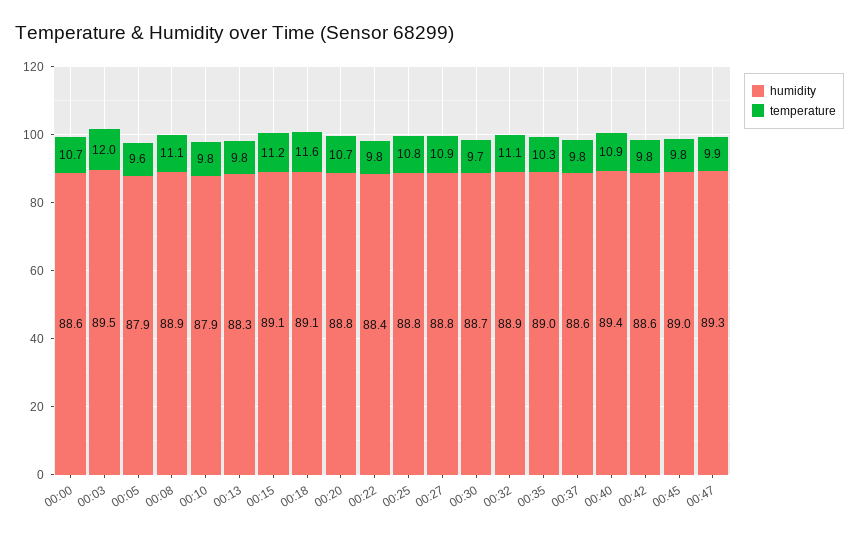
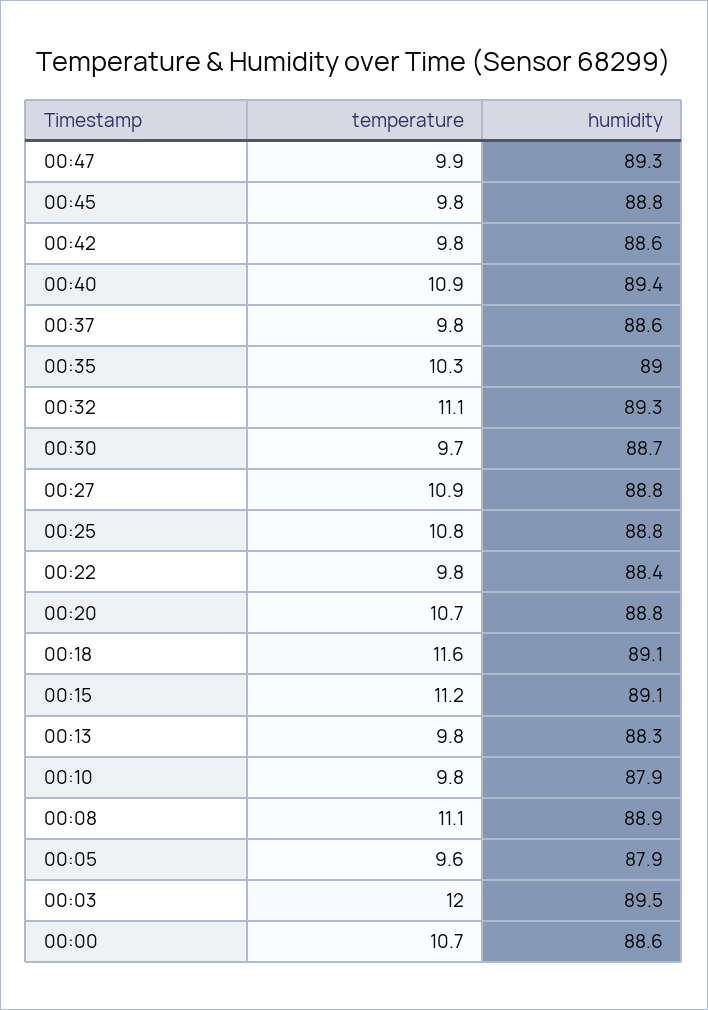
  {
    "humidity": {
      "00:00": 88.6,
      "00:03": 89.5,
      "00:05": 87.9,
      "00:08": 88.9,
      "00:10": 87.9,
      "00:13": 88.3,
      "00:15": 89.1,
      "00:18": 89.1,
      "00:20": 88.8,
      "00:22": 88.4,
      "00:25": 88.8,
      "00:27": 88.8,
      "00:30": 88.7,
-     "00:32": 88.9,
+     "00:32": 89.3,
      "00:35": 89,
      "00:37": 88.6,
      "00:40": 89.4,
      "00:42": 88.6,
-     "00:45": 89,
+     "00:45": 88.8,
      "00:47": 89.3
    },
    "temperature": {
      "00:00": 10.7,
      "00:03": 12,
      "00:05": 9.6,
      "00:08": 11.1,
      "00:10": 9.8,
      "00:13": 9.8,
      "00:15": 11.2,
      "00:18": 11.6,
      "00:20": 10.7,
      "00:22": 9.8,
      "00:25": 10.8,
      "00:27": 10.9,
      "00:30": 9.7,
      "00:32": 11.1,
      "00:35": 10.3,
      "00:37": 9.8,
      "00:40": 10.9,
      "00:42": 9.8,
      "00:45": 9.8,
      "00:47": 9.9
    }
  }

